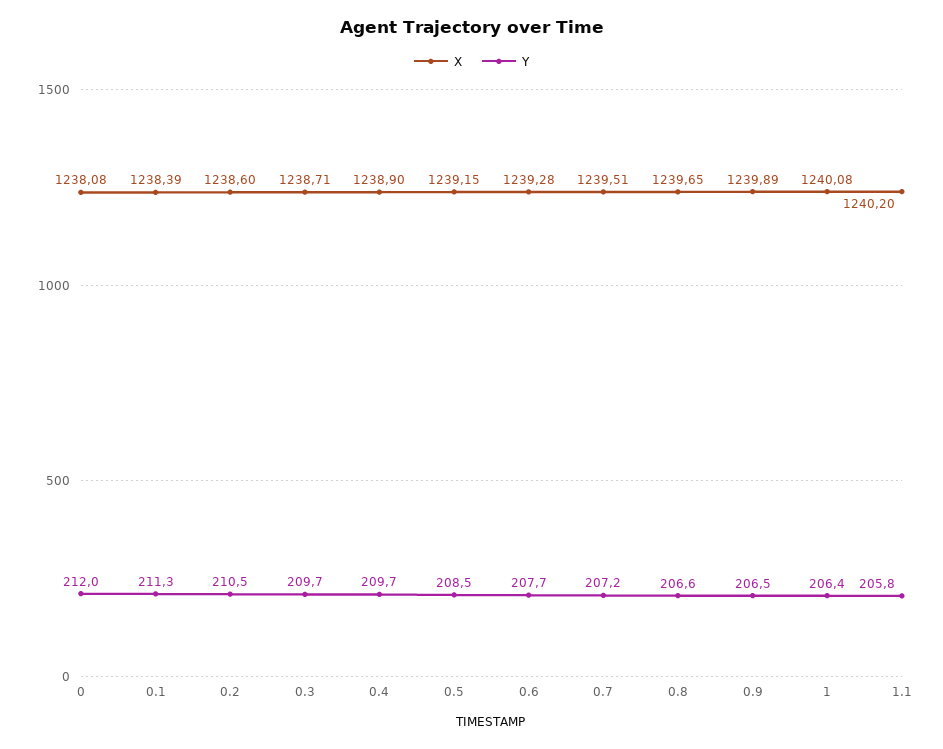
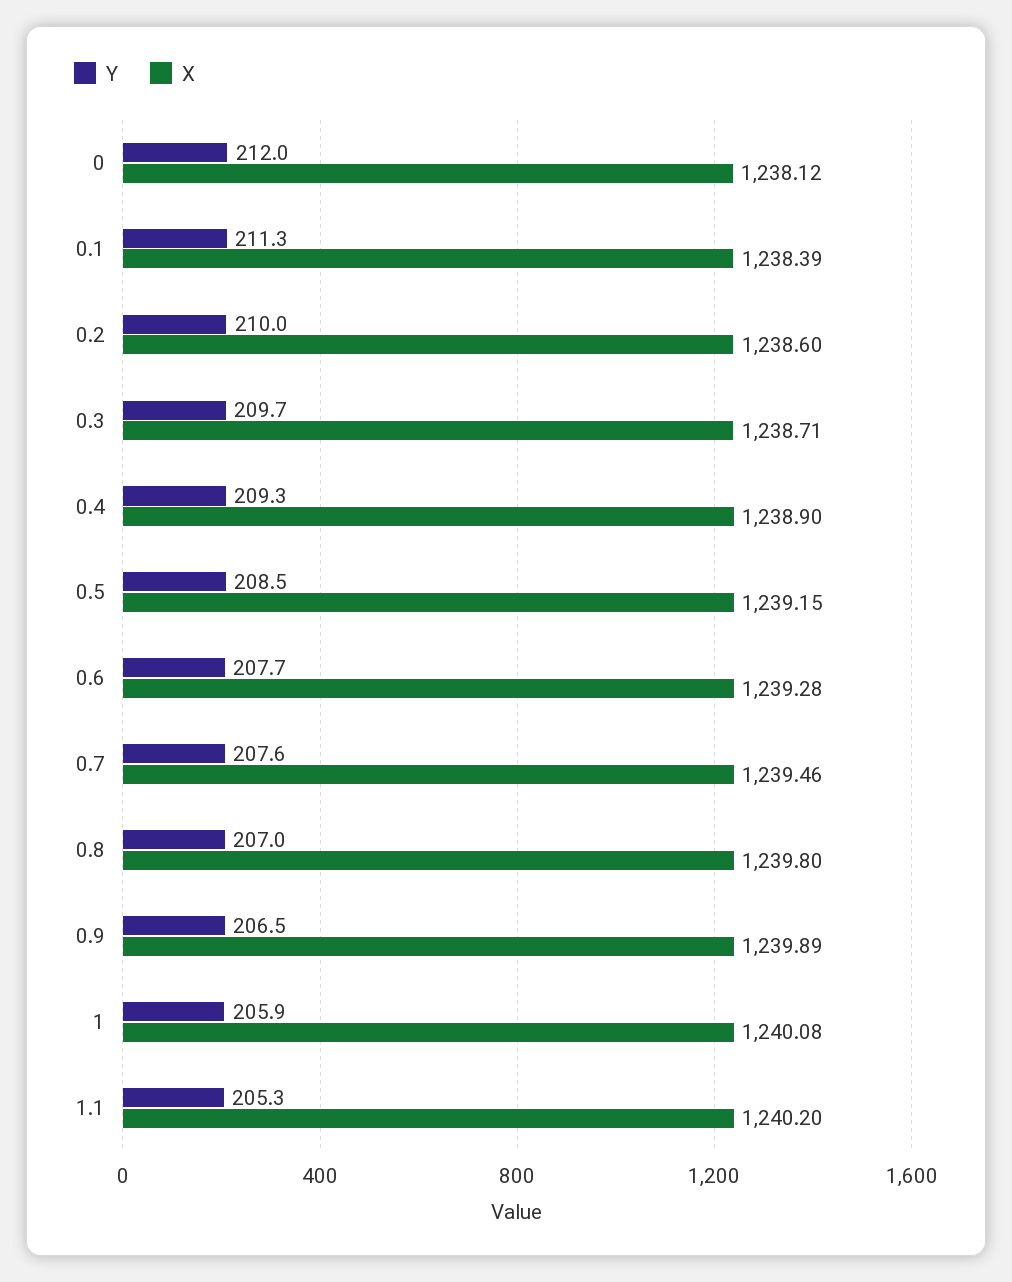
  {
    "X": {
-     "0": 1238.08,
+     "0": 1238.12,
      "0.1": 1238.39,
      "0.2": 1238.6,
      "0.3": 1238.71,
      "0.4": 1238.9,
      "0.5": 1239.15,
      "0.6": 1239.28,
-     "0.7": 1239.51,
+     "0.7": 1239.46,
-     "0.8": 1239.65,
+     "0.8": 1239.8,
      "0.9": 1239.89,
      "1": 1240.08,
      "1.1": 1240.2
    },
    "Y": {
      "0": 212,
      "0.1": 211.3,
-     "0.2": 210.5,
+     "0.2": 210,
      "0.3": 209.7,
-     "0.4": 209.7,
+     "0.4": 209.3,
      "0.5": 208.5,
      "0.6": 207.7,
-     "0.7": 207.2,
+     "0.7": 207.6,
-     "0.8": 206.6,
+     "0.8": 207,
      "0.9": 206.5,
-     "1": 206.4,
+     "1": 205.9,
-     "1.1": 205.8
+     "1.1": 205.3
    }
  }

